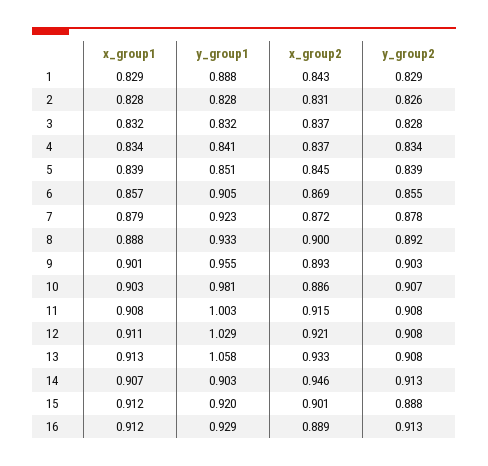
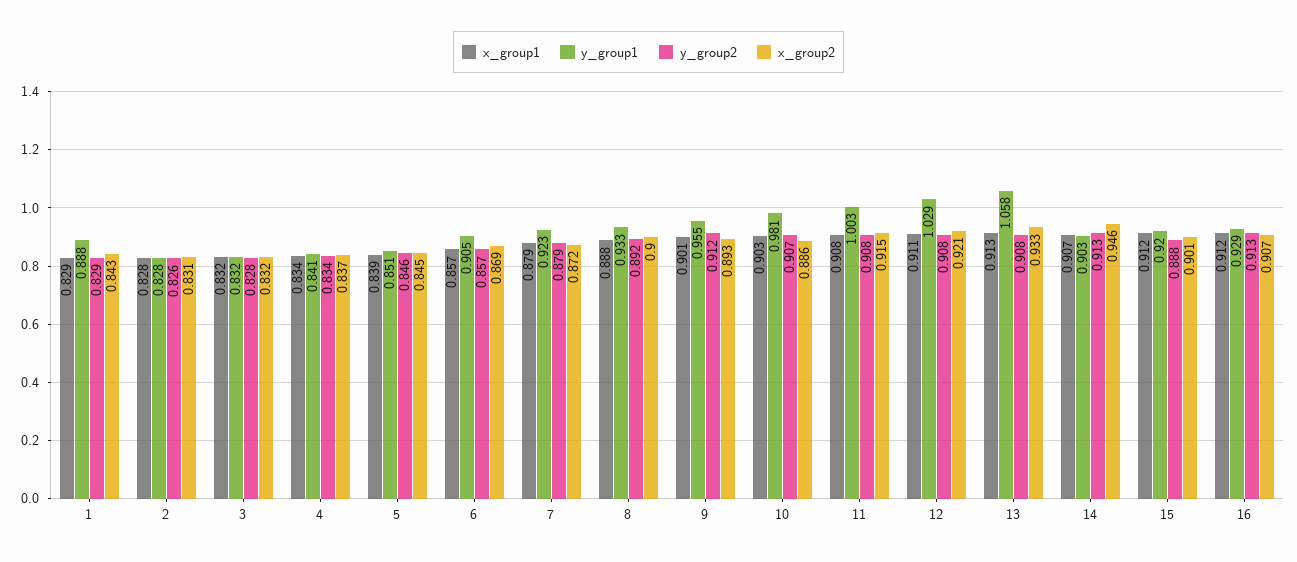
  {
    "x_group1": {
      "1": 0.829,
      "2": 0.828,
      "3": 0.832,
      "4": 0.834,
      "5": 0.839,
      "6": 0.857,
      "7": 0.879,
      "8": 0.888,
      "9": 0.901,
      "10": 0.903,
      "11": 0.908,
      "12": 0.911,
      "13": 0.913,
      "14": 0.907,
      "15": 0.912,
      "16": 0.912
    },
    "y_group1": {
      "1": 0.888,
      "2": 0.828,
      "3": 0.832,
      "4": 0.841,
      "5": 0.851,
      "6": 0.905,
      "7": 0.923,
      "8": 0.933,
      "9": 0.955,
      "10": 0.981,
      "11": 1.003,
      "12": 1.029,
      "13": 1.058,
      "14": 0.903,
      "15": 0.92,
      "16": 0.929
    },
    "x_group2": {
      "1": 0.843,
      "2": 0.831,
-     "3": 0.837,
+     "3": 0.832,
      "4": 0.837,
      "5": 0.845,
      "6": 0.869,
      "7": 0.872,
      "8": 0.9,
      "9": 0.893,
      "10": 0.886,
      "11": 0.915,
      "12": 0.921,
      "13": 0.933,
      "14": 0.946,
      "15": 0.901,
-     "16": 0.889
+     "16": 0.907
    },
    "y_group2": {
      "1": 0.829,
      "2": 0.826,
      "3": 0.828,
      "4": 0.834,
-     "5": 0.839,
+     "5": 0.846,
-     "6": 0.855,
+     "6": 0.857,
-     "7": 0.878,
+     "7": 0.879,
      "8": 0.892,
-     "9": 0.903,
+     "9": 0.912,
      "10": 0.907,
      "11": 0.908,
      "12": 0.908,
      "13": 0.908,
      "14": 0.913,
      "15": 0.888,
      "16": 0.913
    }
  }

